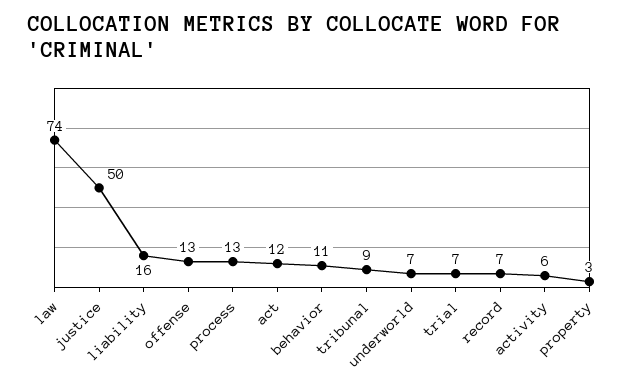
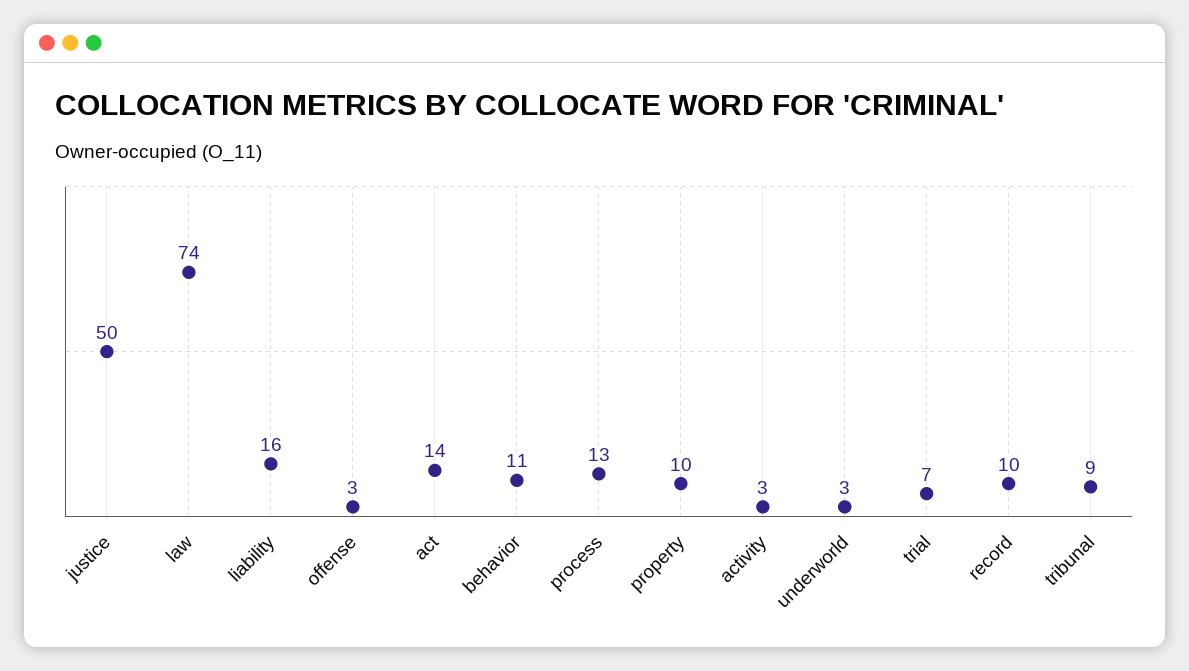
  {
    "law": 74,
    "justice": 50,
    "liability": 16,
-   "offense": 13,
+   "offense": 3,
    "process": 13,
-   "act": 12,
+   "act": 14,
    "behavior": 11,
    "tribunal": 9,
-   "underworld": 7,
+   "underworld": 3,
    "trial": 7,
-   "record": 7,
+   "record": 10,
-   "activity": 6,
+   "activity": 3,
-   "property": 3
+   "property": 10
  }

